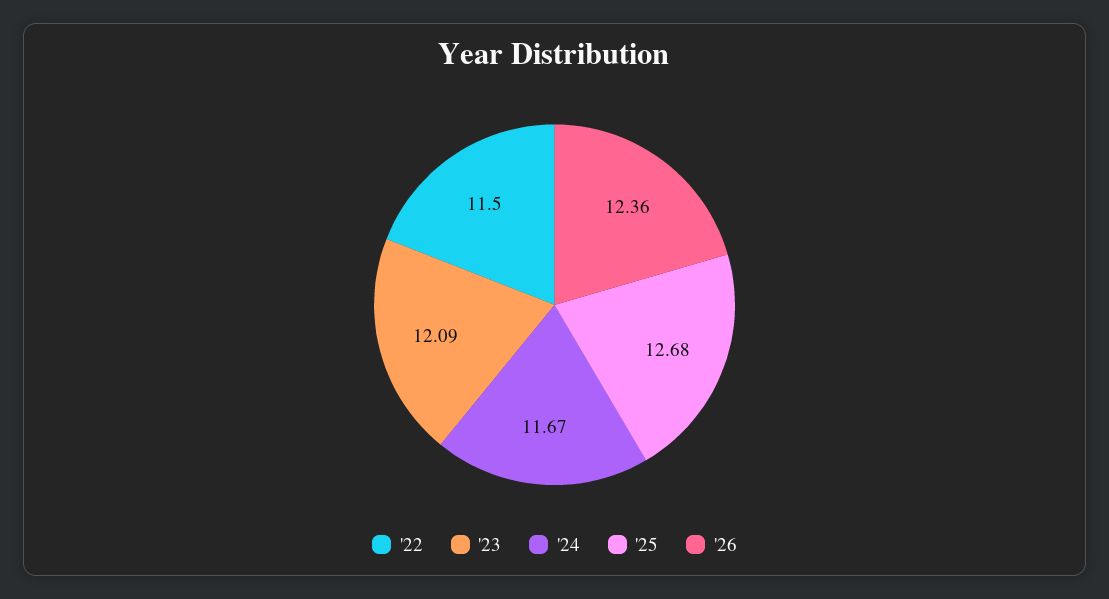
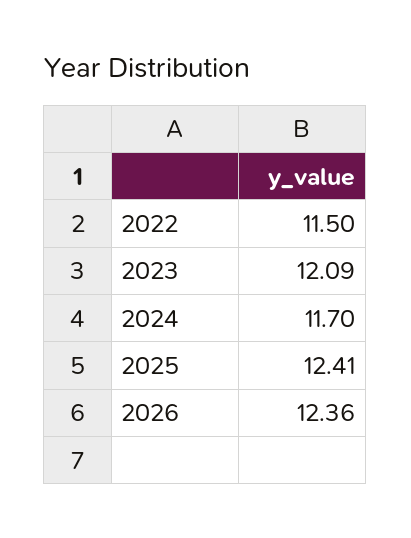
  {
    "'22": 11.5,
    "'23": 12.09,
-   "'24": 11.67,
+   "'24": 11.7,
-   "'25": 12.68,
+   "'25": 12.41,
    "'26": 12.36
  }

